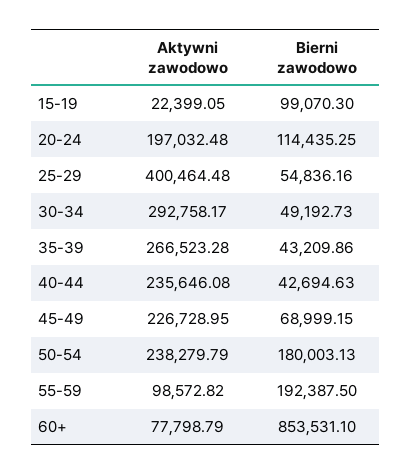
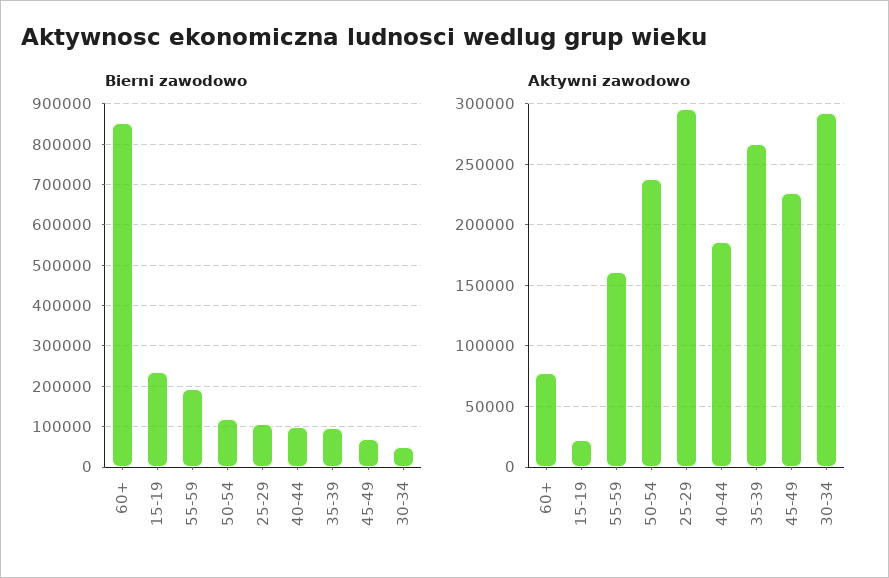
  {
    "Aktywni zawodowo": {
      "15-19": 22399.05,
-     "20-24": 197032.48,
-     "25-29": 400464.48,
+     "25-29": 295000,
      "30-34": 292758.17,
      "35-39": 266523.28,
-     "40-44": 235646.08,
+     "40-44": 185000,
      "45-49": 226728.95,
      "50-54": 238279.79,
-     "55-59": 98572.82,
+     "55-59": 160000,
      "60+": 77798.79
    },
    "Bierni zawodowo": {
-     "15-19": 99070.3,
+     "15-19": 240000,
-     "20-24": 114435.25,
-     "25-29": 54836.16,
+     "25-29": 100000,
      "30-34": 49192.73,
-     "35-39": 43209.86,
+     "35-39": 100000,
-     "40-44": 42694.63,
+     "40-44": 100000,
      "45-49": 68999.15,
-     "50-54": 180003.13,
+     "50-54": 120000,
      "55-59": 192387.5,
      "60+": 853531.1
    }
  }

